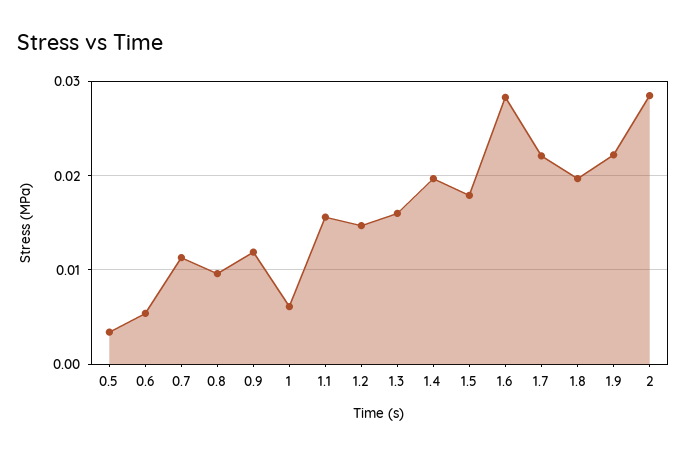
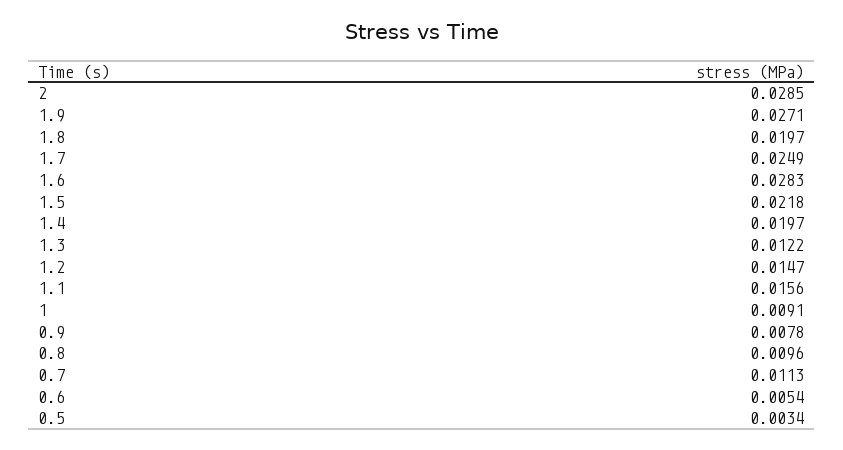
  {
    "0.5": 0.0034,
    "0.6": 0.0054,
    "0.7": 0.0113,
    "0.8": 0.0096,
-   "0.9": 0.012,
+   "0.9": 0.0078,
-   "1": 0.006,
+   "1": 0.0091,
    "1.1": 0.0156,
    "1.2": 0.0147,
-   "1.3": 0.016,
+   "1.3": 0.0122,
    "1.4": 0.0197,
-   "1.5": 0.018,
+   "1.5": 0.0218,
    "1.6": 0.0283,
-   "1.7": 0.022,
+   "1.7": 0.0249,
    "1.8": 0.0197,
-   "1.9": 0.022,
+   "1.9": 0.0271,
    "2": 0.0285
  }

